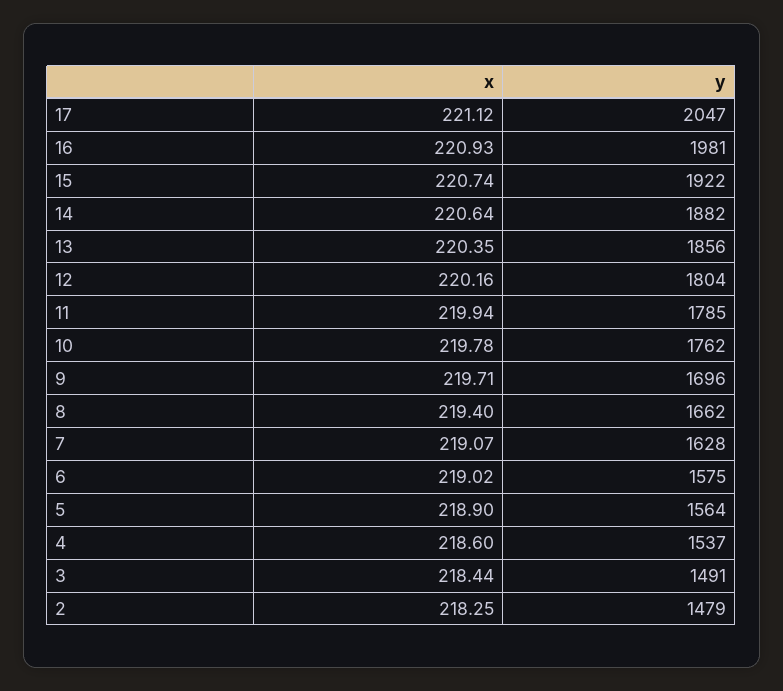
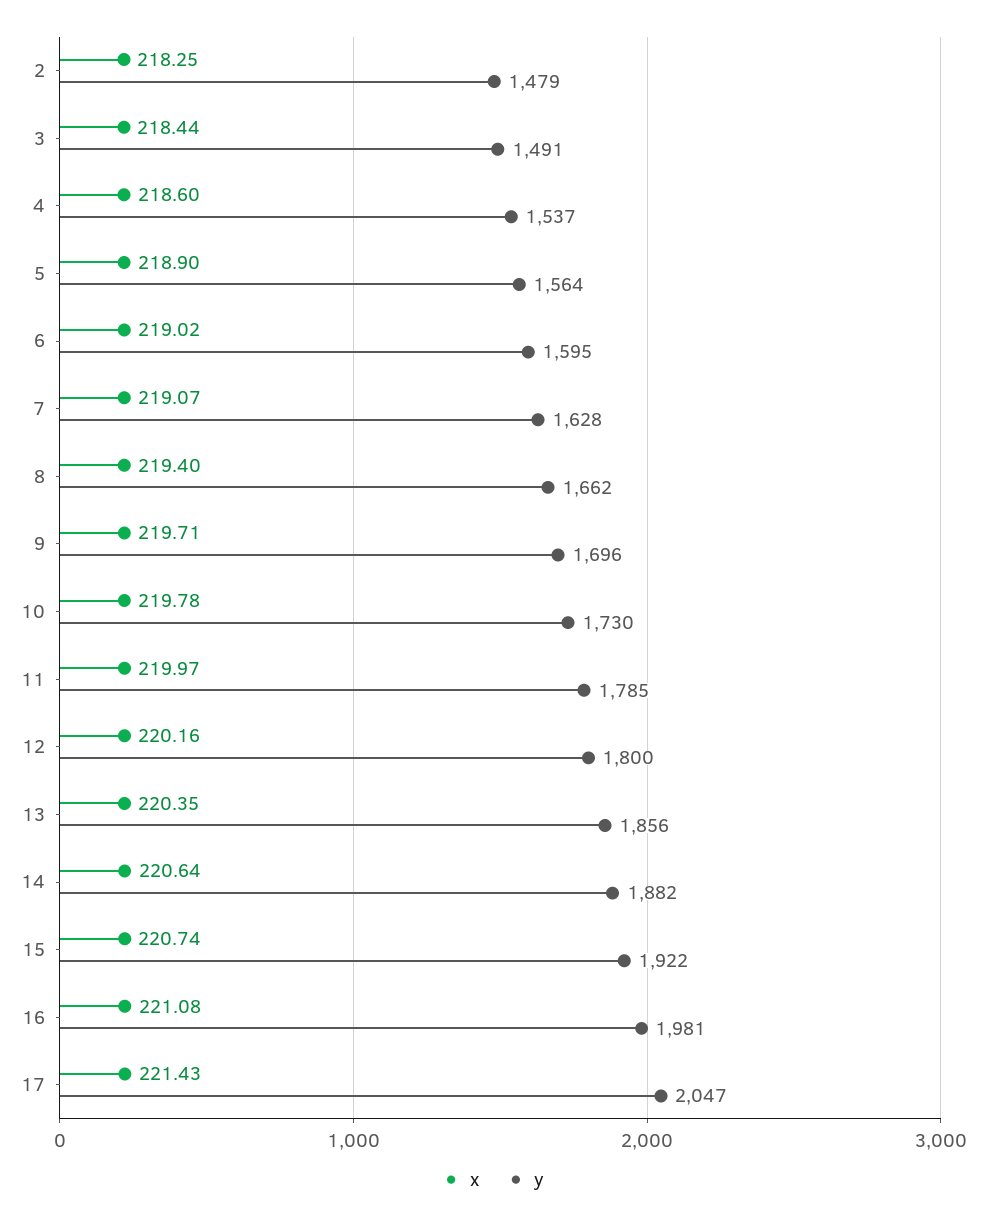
  {
    "x": {
-     "17": 221.12,
+     "17": 221.43,
-     "16": 220.93,
+     "16": 221.08,
      "15": 220.74,
      "14": 220.64,
      "13": 220.35,
      "12": 220.16,
-     "11": 219.94,
+     "11": 219.97,
      "10": 219.78,
      "9": 219.71,
      "8": 219.4,
      "7": 219.07,
      "6": 219.02,
      "5": 218.9,
      "4": 218.6,
      "3": 218.44,
      "2": 218.25
    },
    "y": {
      "17": 2047,
      "16": 1981,
      "15": 1922,
      "14": 1882,
      "13": 1856,
-     "12": 1804,
+     "12": 1800,
      "11": 1785,
-     "10": 1762,
+     "10": 1730,
      "9": 1696,
      "8": 1662,
      "7": 1628,
-     "6": 1575,
+     "6": 1595,
      "5": 1564,
      "4": 1537,
      "3": 1491,
      "2": 1479
    }
  }

